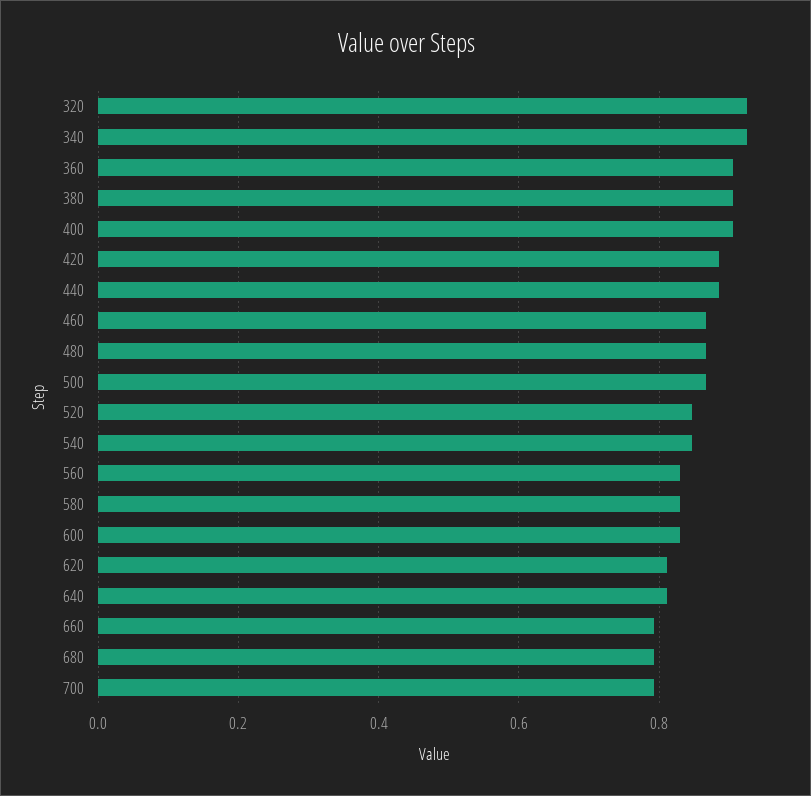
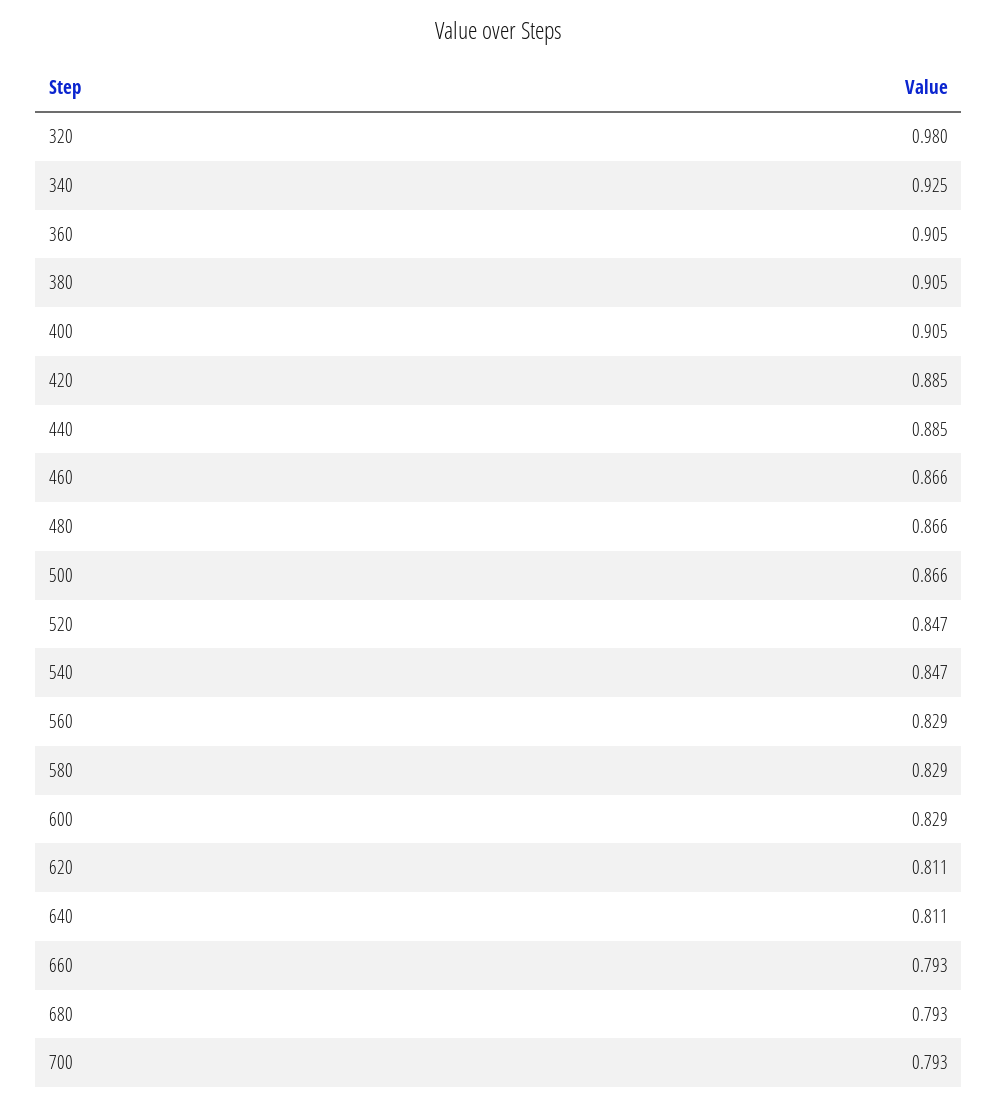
  {
-   "320": 0.92,
+   "320": 0.98,
    "340": 0.925,
    "360": 0.905,
    "380": 0.905,
    "400": 0.905,
    "420": 0.885,
    "440": 0.885,
    "460": 0.866,
    "480": 0.866,
    "500": 0.866,
    "520": 0.847,
    "540": 0.847,
    "560": 0.829,
    "580": 0.829,
    "600": 0.829,
    "620": 0.811,
    "640": 0.811,
    "660": 0.793,
    "680": 0.793,
    "700": 0.793
  }

